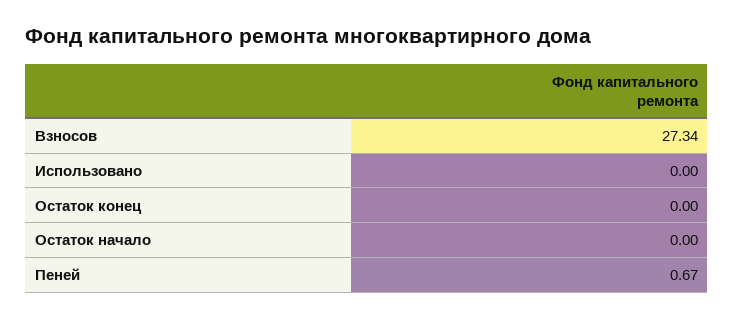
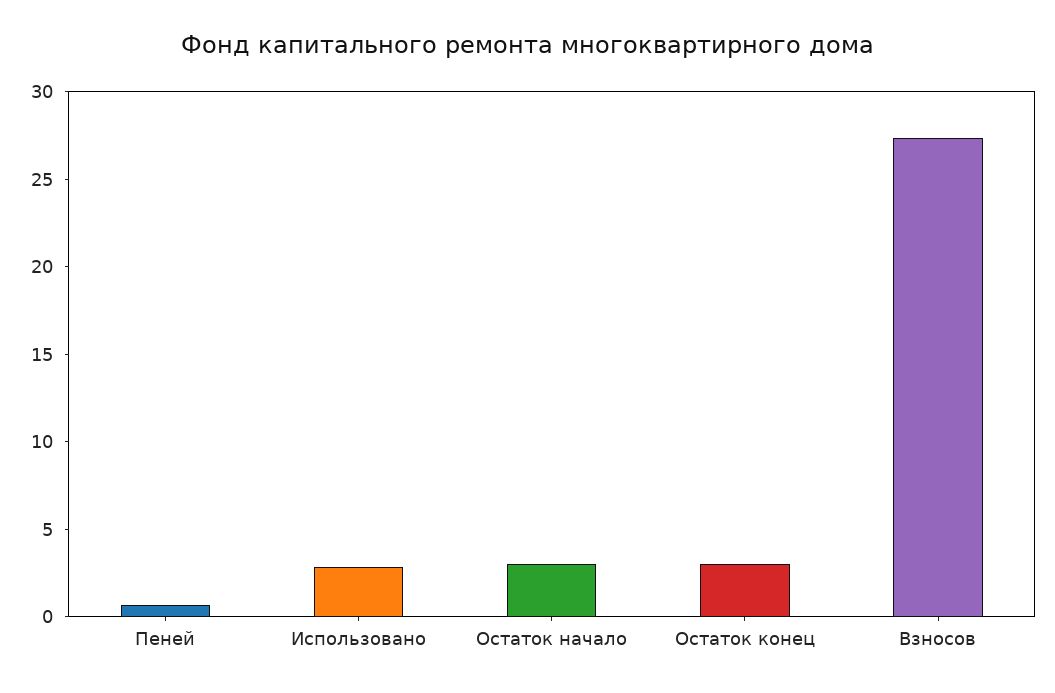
  {
    "Взносов": 27.34,
-   "Использовано": 0,
+   "Использовано": 3,
-   "Остаток конец": 0,
+   "Остаток конец": 3,
-   "Остаток начало": 0,
+   "Остаток начало": 3,
    "Пеней": 0.67
  }

